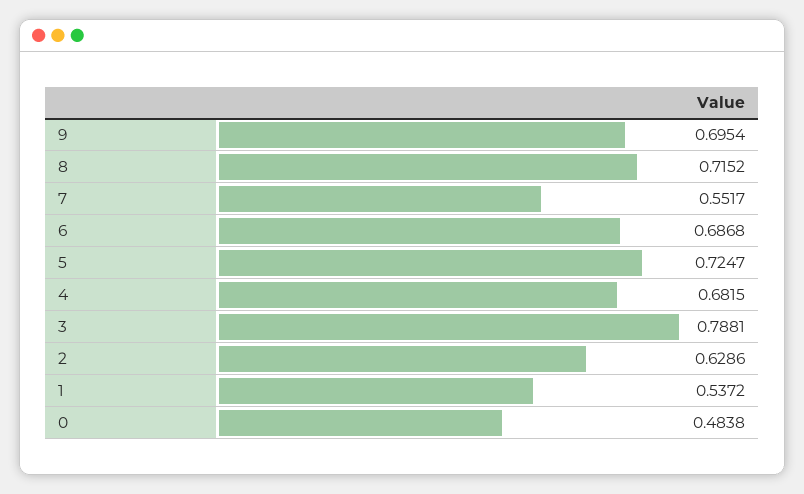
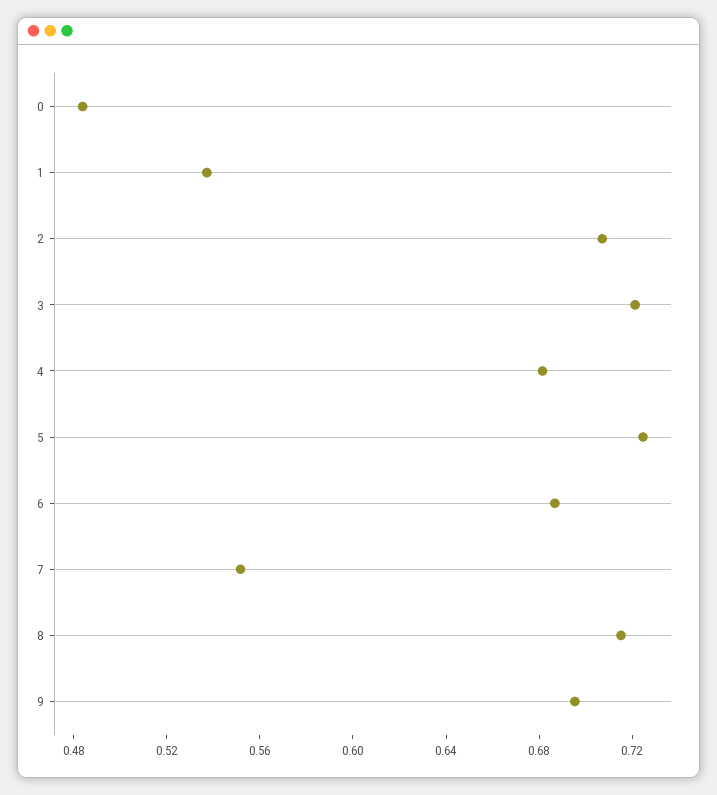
  {
    "9": 0.6954,
    "8": 0.7152,
    "7": 0.5517,
    "6": 0.6868,
    "5": 0.7247,
    "4": 0.6815,
-   "3": 0.7881,
+   "3": 0.72,
-   "2": 0.6286,
+   "2": 0.71,
    "1": 0.5372,
    "0": 0.4838
  }

